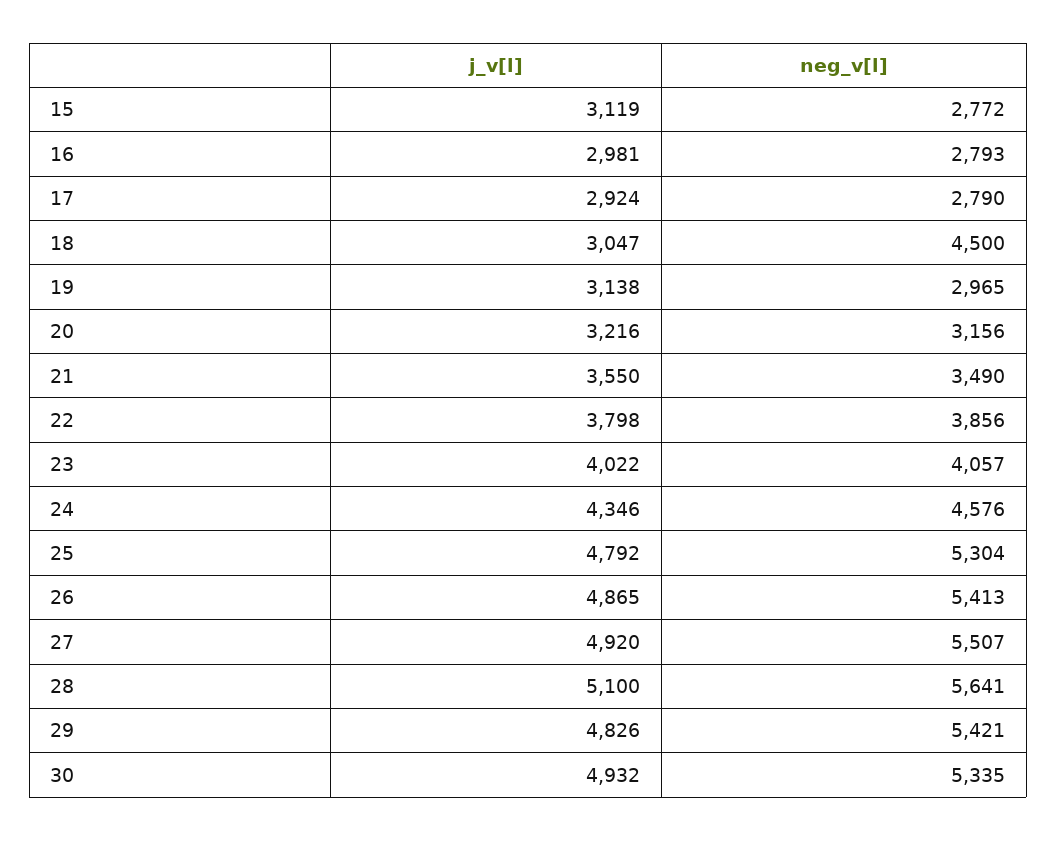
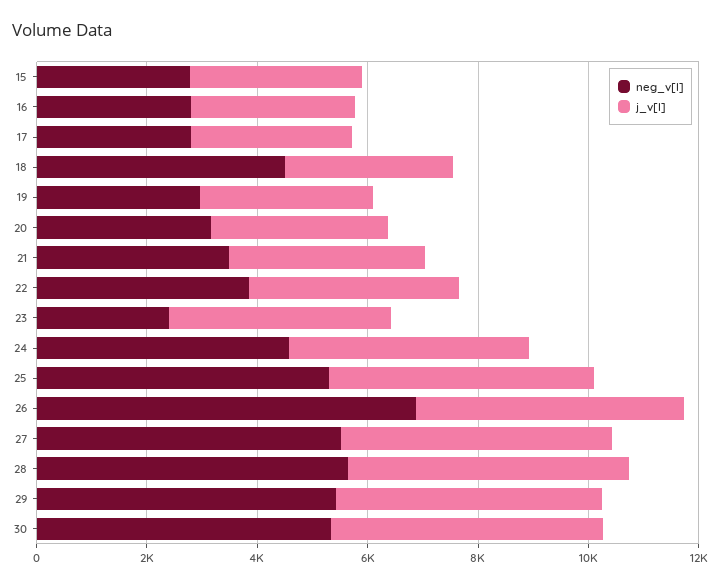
  {
    "j_v[l]": {
      "15": 3119,
      "16": 2981,
      "17": 2924,
      "18": 3047,
      "19": 3138,
      "20": 3216,
      "21": 3550,
      "22": 3798,
      "23": 4022,
      "24": 4346,
      "25": 4792,
      "26": 4865,
      "27": 4920,
      "28": 5100,
      "29": 4826,
      "30": 4932
    },
    "neg_v[l]": {
      "15": 2772,
      "16": 2793,
      "17": 2790,
      "18": 4500,
      "19": 2965,
      "20": 3156,
      "21": 3490,
      "22": 3856,
-     "23": 4057,
+     "23": 2500,
      "24": 4576,
      "25": 5304,
-     "26": 5413,
+     "26": 7000,
      "27": 5507,
      "28": 5641,
      "29": 5421,
      "30": 5335
    }
  }

